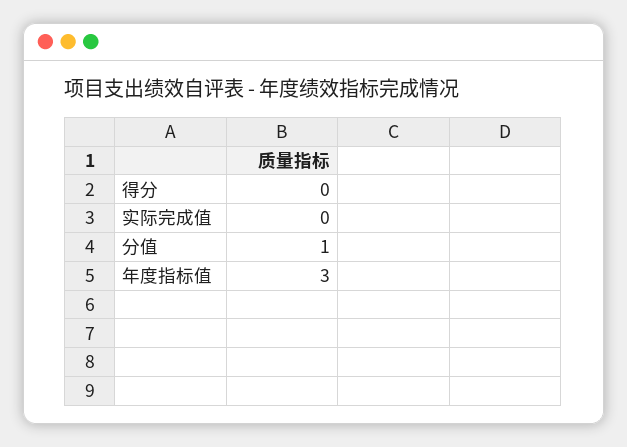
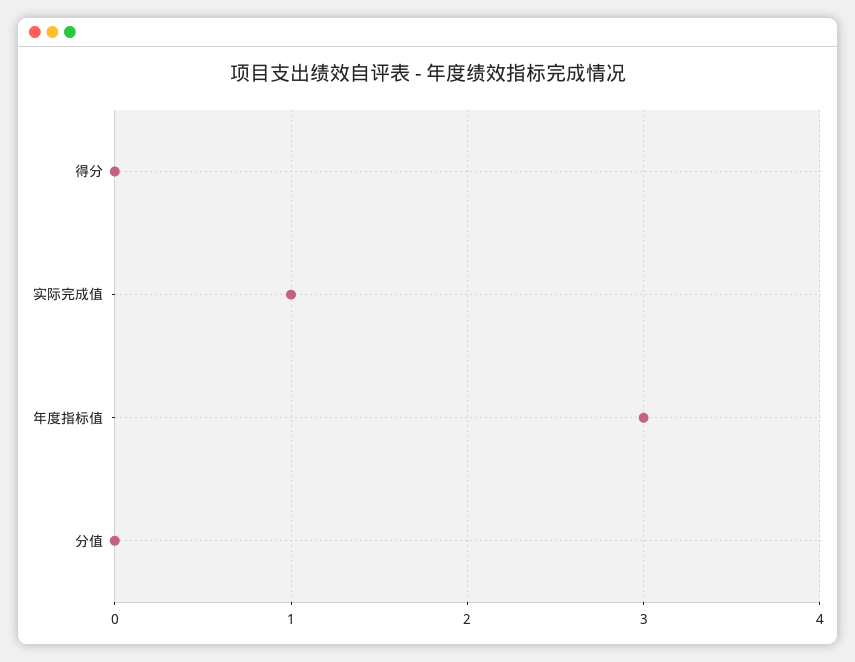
  {
    "得分": 0,
-   "实际完成值": 0,
+   "实际完成值": 1,
-   "分值": 1,
+   "分值": 0,
    "年度指标值": 3
  }

